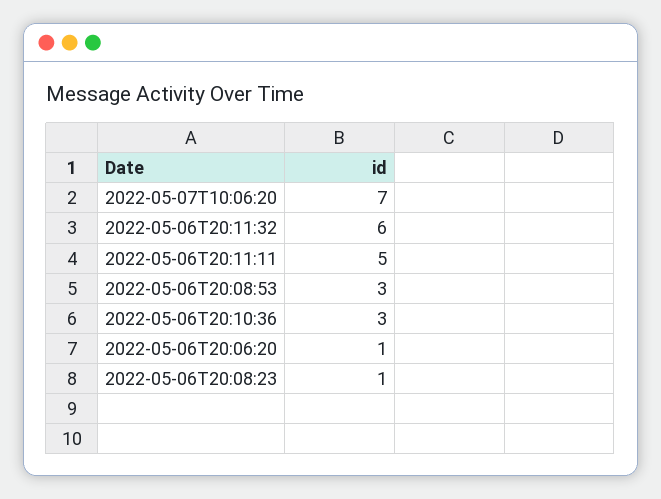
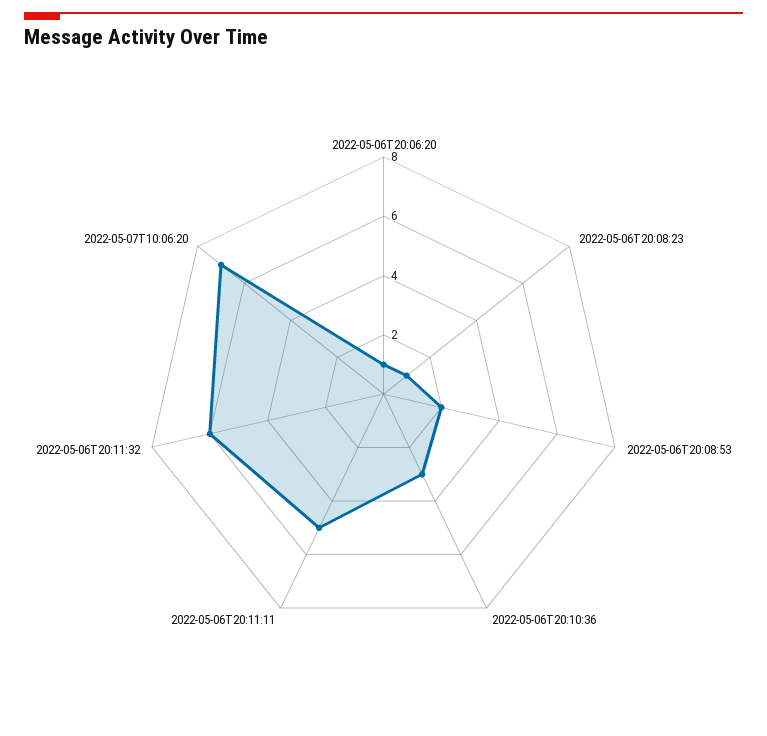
  {
    "2022-05-07T10:06:20": 7,
    "2022-05-06T20:11:32": 6,
    "2022-05-06T20:11:11": 5,
-   "2022-05-06T20:08:53": 3,
+   "2022-05-06T20:08:53": 2,
    "2022-05-06T20:10:36": 3,
    "2022-05-06T20:06:20": 1,
    "2022-05-06T20:08:23": 1
  }

